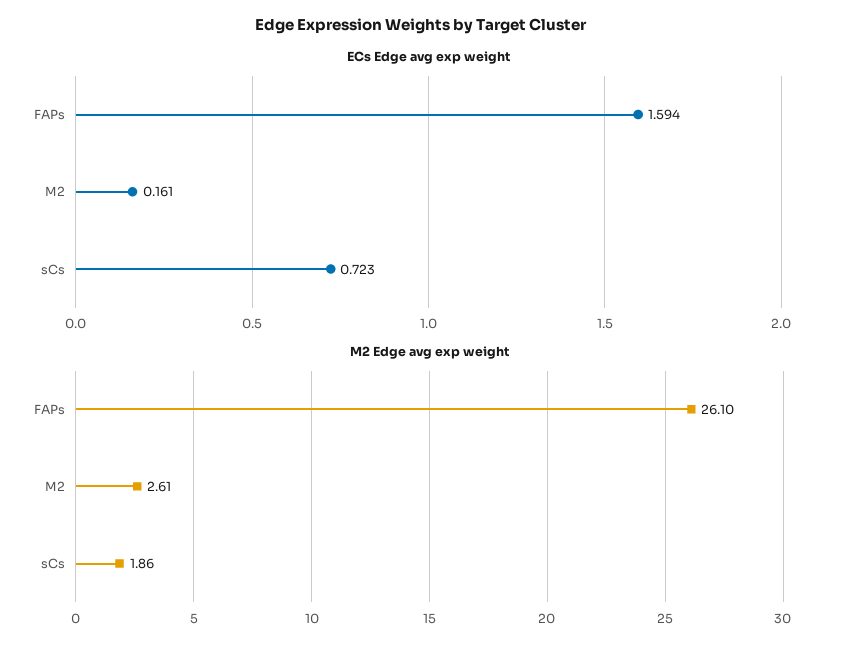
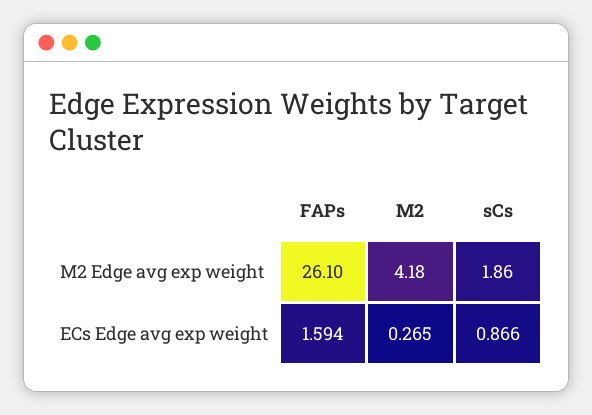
  {
    "ECs Edge avg exp weight": {
      "FAPs": 1.594,
-     "M2": 0.161,
+     "M2": 0.265,
-     "sCs": 0.723
+     "sCs": 0.866
    },
    "M2 Edge avg exp weight": {
      "FAPs": 26.1,
-     "M2": 2.61,
+     "M2": 4.18,
      "sCs": 1.86
    }
  }

